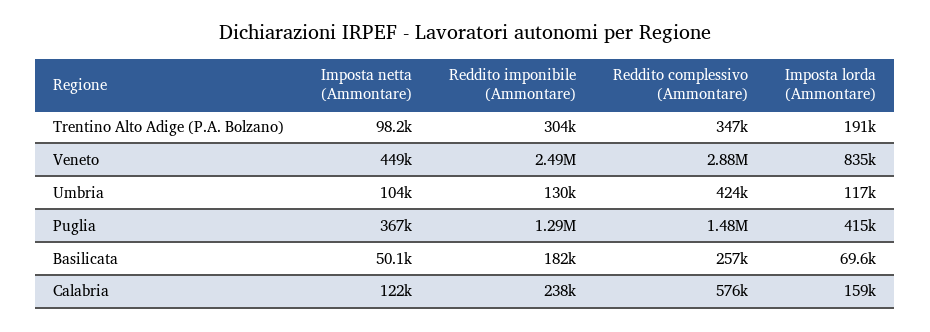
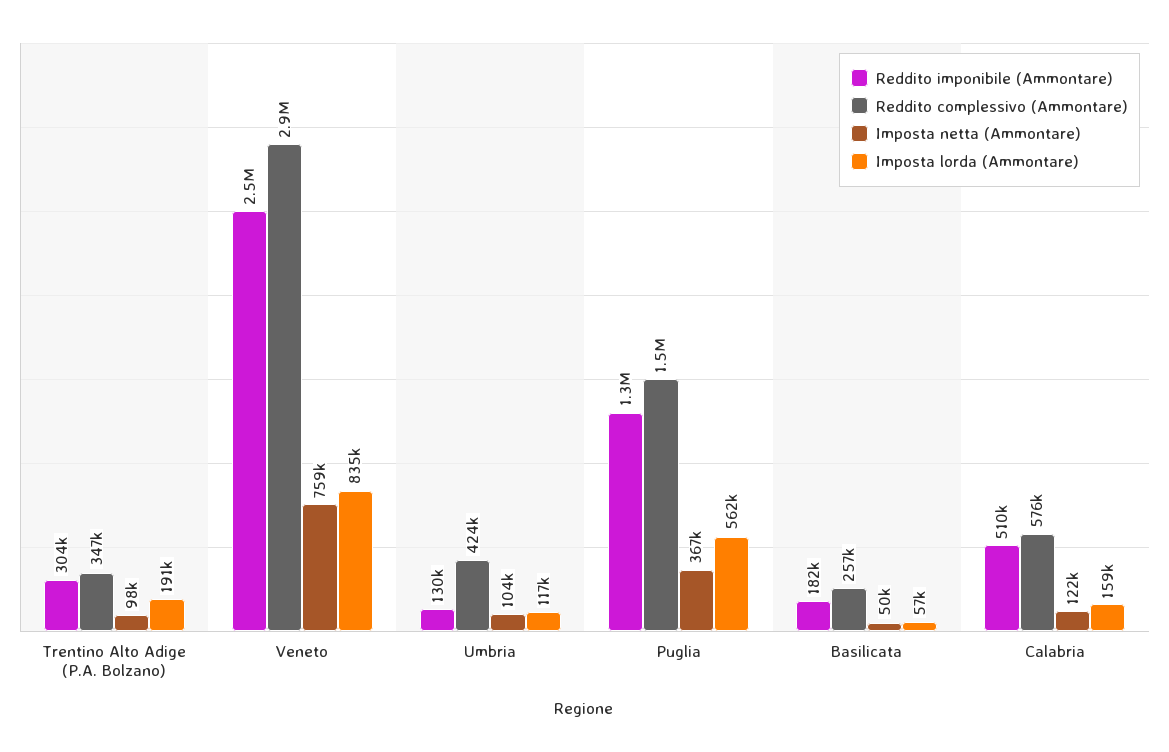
  {
    "Imposta netta (Ammontare)": {
      "Trentino Alto Adige (P.A. Bolzano)": 98200,
-     "Veneto": 449000,
+     "Veneto": 759000,
      "Umbria": 104000,
      "Puglia": 367000,
      "Basilicata": 50100,
      "Calabria": 122000
    },
    "Reddito imponibile (Ammontare)": {
      "Trentino Alto Adige (P.A. Bolzano)": 304000,
      "Veneto": 2490000,
      "Umbria": 130000,
      "Puglia": 1290000,
      "Basilicata": 182000,
-     "Calabria": 238000
+     "Calabria": 510000
    },
    "Reddito complessivo (Ammontare)": {
      "Trentino Alto Adige (P.A. Bolzano)": 347000,
      "Veneto": 2880000,
      "Umbria": 424000,
      "Puglia": 1480000,
      "Basilicata": 257000,
      "Calabria": 576000
    },
    "Imposta lorda (Ammontare)": {
      "Trentino Alto Adige (P.A. Bolzano)": 191000,
      "Veneto": 835000,
      "Umbria": 117000,
-     "Puglia": 415000,
+     "Puglia": 562000,
-     "Basilicata": 69600,
+     "Basilicata": 57000,
      "Calabria": 159000
    }
  }

